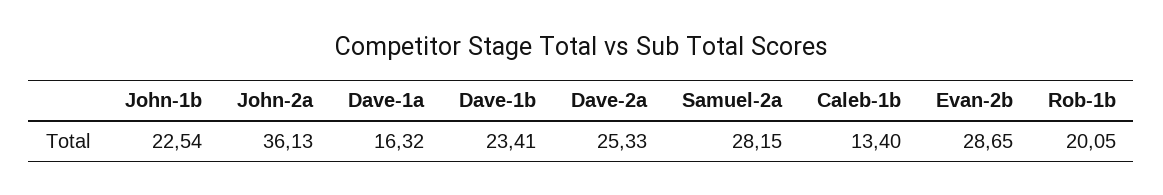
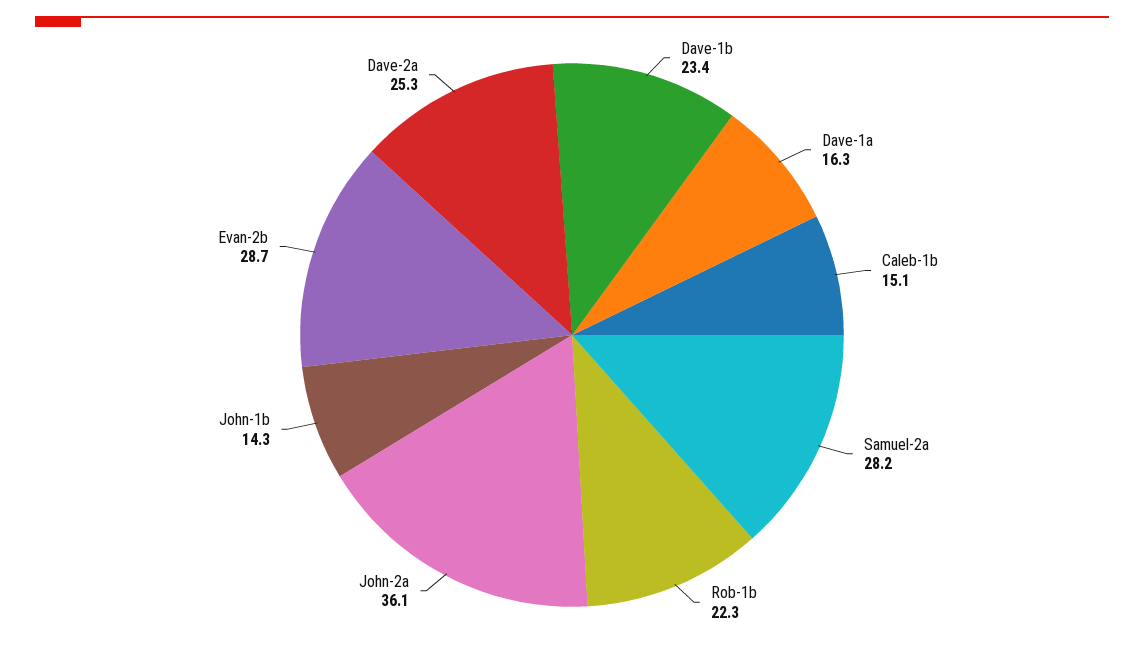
  {
-   "John-1b": 22.54,
+   "John-1b": 14.3,
    "John-2a": 36.13,
    "Dave-1a": 16.32,
    "Dave-1b": 23.41,
    "Dave-2a": 25.33,
    "Samuel-2a": 28.15,
-   "Caleb-1b": 13.4,
+   "Caleb-1b": 15.1,
    "Evan-2b": 28.65,
-   "Rob-1b": 20.05
+   "Rob-1b": 22.3
  }

